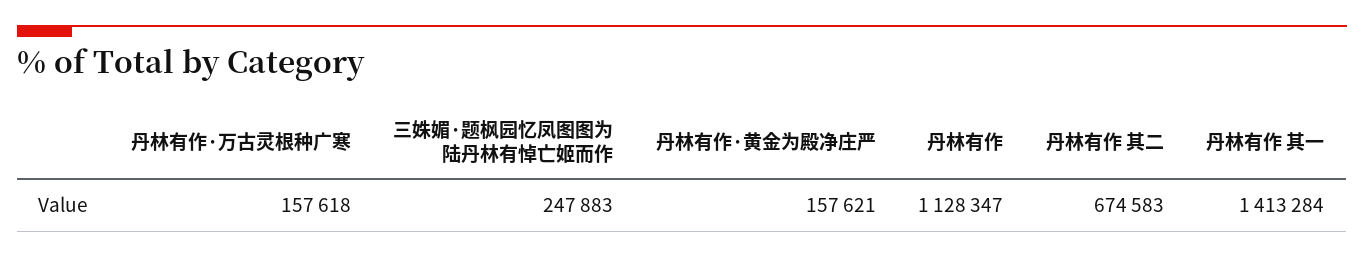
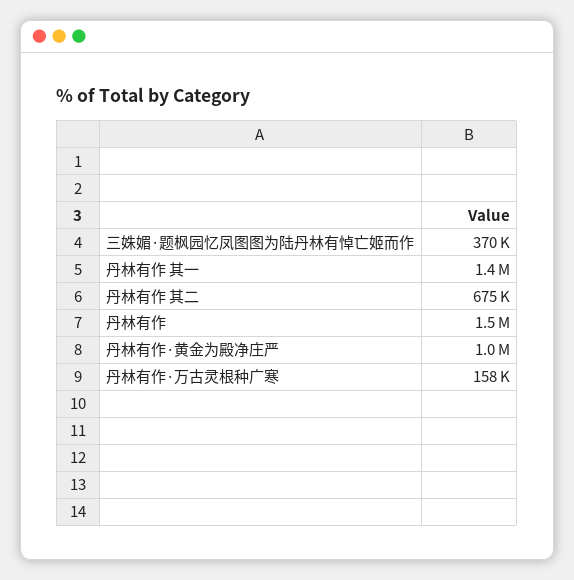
  {
    "丹林有作·万古灵根种广寒": 157618,
-   "三姝媚·题枫园忆凤图图为陆丹林有悼亡姬而作": 247883,
+   "三姝媚·题枫园忆凤图图为陆丹林有悼亡姬而作": 370000,
-   "丹林有作·黄金为殿净庄严": 157621,
+   "丹林有作·黄金为殿净庄严": 1000000,
-   "丹林有作": 1128347,
+   "丹林有作": 1500000,
    "丹林有作 其二": 674583,
    "丹林有作 其一": 1413284
  }

